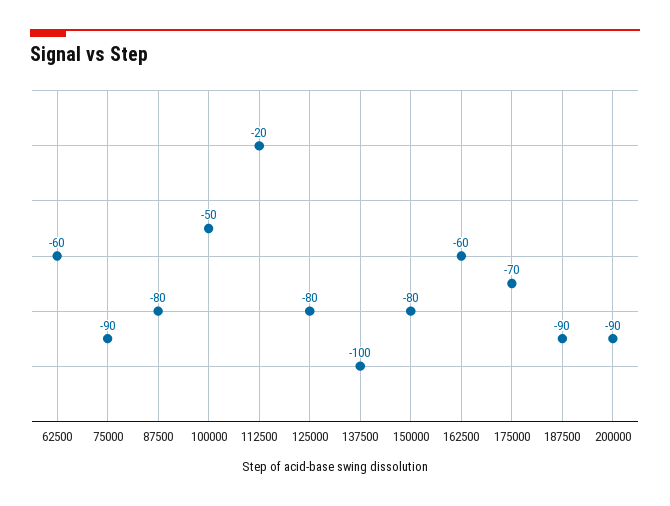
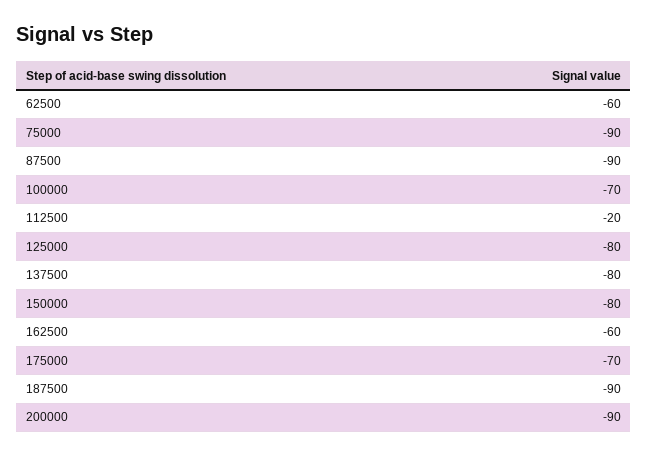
  {
    "62500": -60,
    "75000": -90,
-   "87500": -80,
+   "87500": -90,
-   "100000": -50,
+   "100000": -70,
    "112500": -20,
    "125000": -80,
-   "137500": -100,
+   "137500": -80,
    "150000": -80,
    "162500": -60,
    "175000": -70,
    "187500": -90,
    "200000": -90
  }

